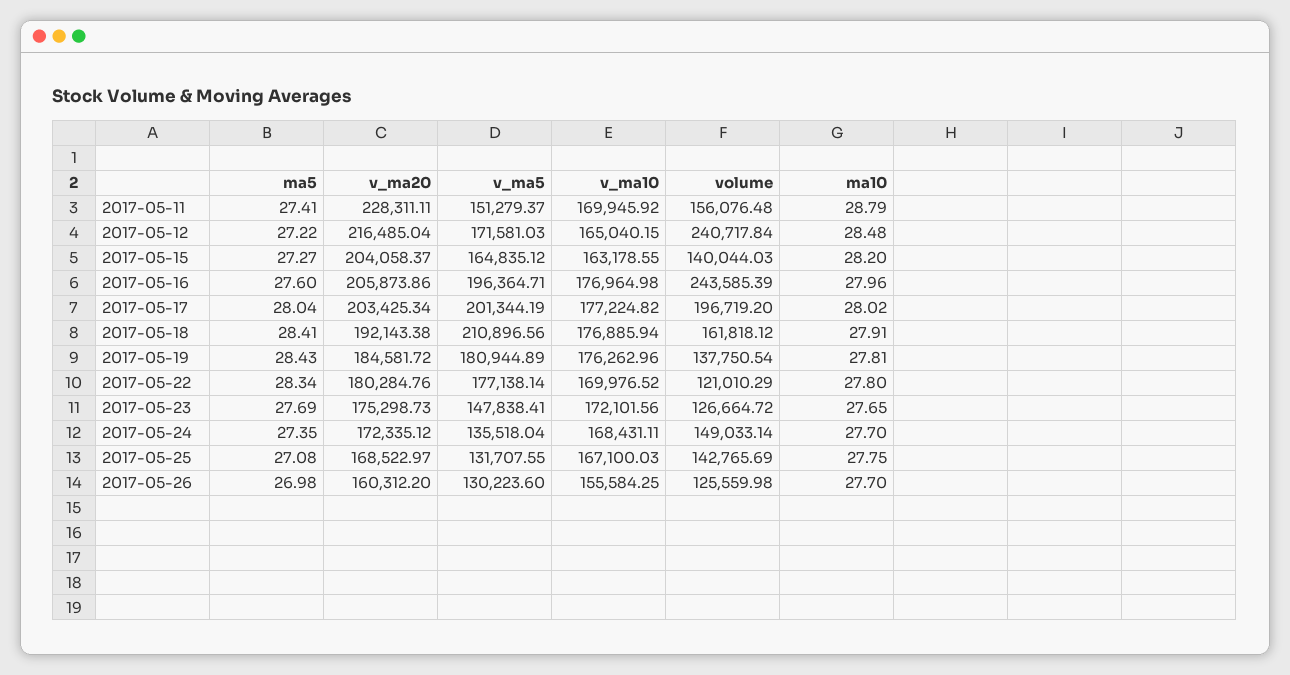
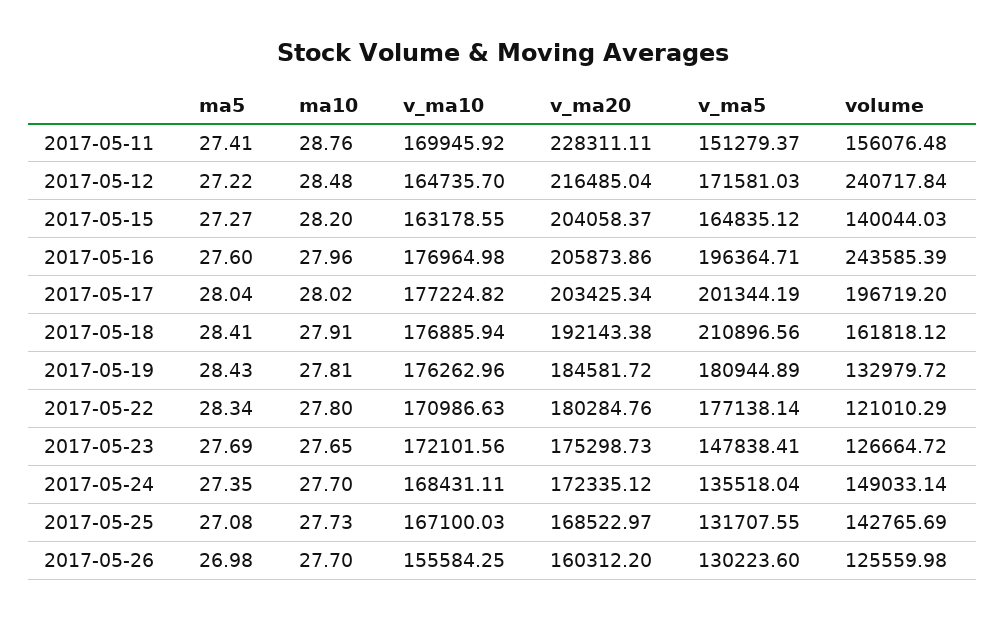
  {
    "ma5": {
      "2017-05-11": 27.41,
      "2017-05-12": 27.22,
      "2017-05-15": 27.27,
      "2017-05-16": 27.6,
      "2017-05-17": 28.04,
      "2017-05-18": 28.41,
      "2017-05-19": 28.43,
      "2017-05-22": 28.34,
      "2017-05-23": 27.69,
      "2017-05-24": 27.35,
      "2017-05-25": 27.08,
      "2017-05-26": 26.98
    },
    "v_ma20": {
      "2017-05-11": 228311.11,
      "2017-05-12": 216485.04,
      "2017-05-15": 204058.37,
      "2017-05-16": 205873.86,
      "2017-05-17": 203425.34,
      "2017-05-18": 192143.38,
      "2017-05-19": 184581.72,
      "2017-05-22": 180284.76,
      "2017-05-23": 175298.73,
      "2017-05-24": 172335.12,
      "2017-05-25": 168522.97,
      "2017-05-26": 160312.2
    },
    "v_ma5": {
      "2017-05-11": 151279.37,
      "2017-05-12": 171581.03,
      "2017-05-15": 164835.12,
      "2017-05-16": 196364.71,
      "2017-05-17": 201344.19,
      "2017-05-18": 210896.56,
      "2017-05-19": 180944.89,
      "2017-05-22": 177138.14,
      "2017-05-23": 147838.41,
      "2017-05-24": 135518.04,
      "2017-05-25": 131707.55,
      "2017-05-26": 130223.6
    },
    "v_ma10": {
      "2017-05-11": 169945.92,
-     "2017-05-12": 165040.15,
+     "2017-05-12": 164735.7,
      "2017-05-15": 163178.55,
      "2017-05-16": 176964.98,
      "2017-05-17": 177224.82,
      "2017-05-18": 176885.94,
      "2017-05-19": 176262.96,
-     "2017-05-22": 169976.52,
+     "2017-05-22": 170986.63,
      "2017-05-23": 172101.56,
      "2017-05-24": 168431.11,
      "2017-05-25": 167100.03,
      "2017-05-26": 155584.25
    },
    "volume": {
      "2017-05-11": 156076.48,
      "2017-05-12": 240717.84,
      "2017-05-15": 140044.03,
      "2017-05-16": 243585.39,
      "2017-05-17": 196719.2,
      "2017-05-18": 161818.12,
-     "2017-05-19": 137750.54,
+     "2017-05-19": 132979.72,
      "2017-05-22": 121010.29,
      "2017-05-23": 126664.72,
      "2017-05-24": 149033.14,
      "2017-05-25": 142765.69,
      "2017-05-26": 125559.98
    },
    "ma10": {
-     "2017-05-11": 28.79,
+     "2017-05-11": 28.76,
      "2017-05-12": 28.48,
      "2017-05-15": 28.2,
      "2017-05-16": 27.96,
      "2017-05-17": 28.02,
      "2017-05-18": 27.91,
      "2017-05-19": 27.81,
      "2017-05-22": 27.8,
      "2017-05-23": 27.65,
      "2017-05-24": 27.7,
-     "2017-05-25": 27.75,
+     "2017-05-25": 27.73,
      "2017-05-26": 27.7
    }
  }

